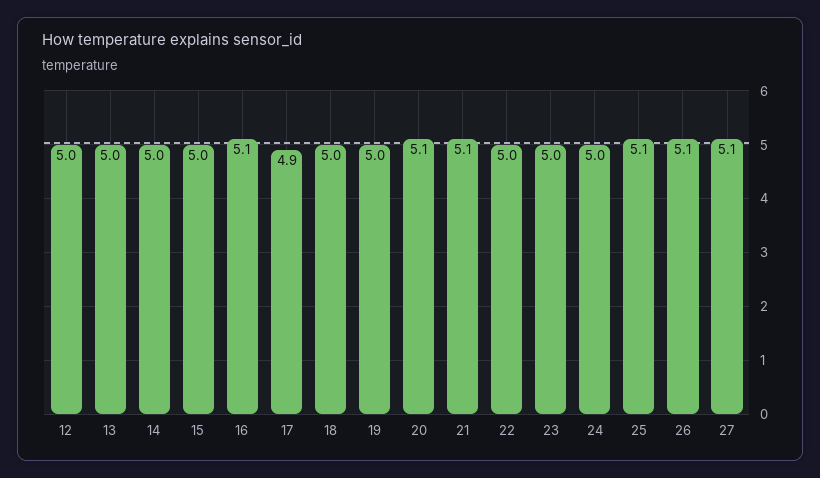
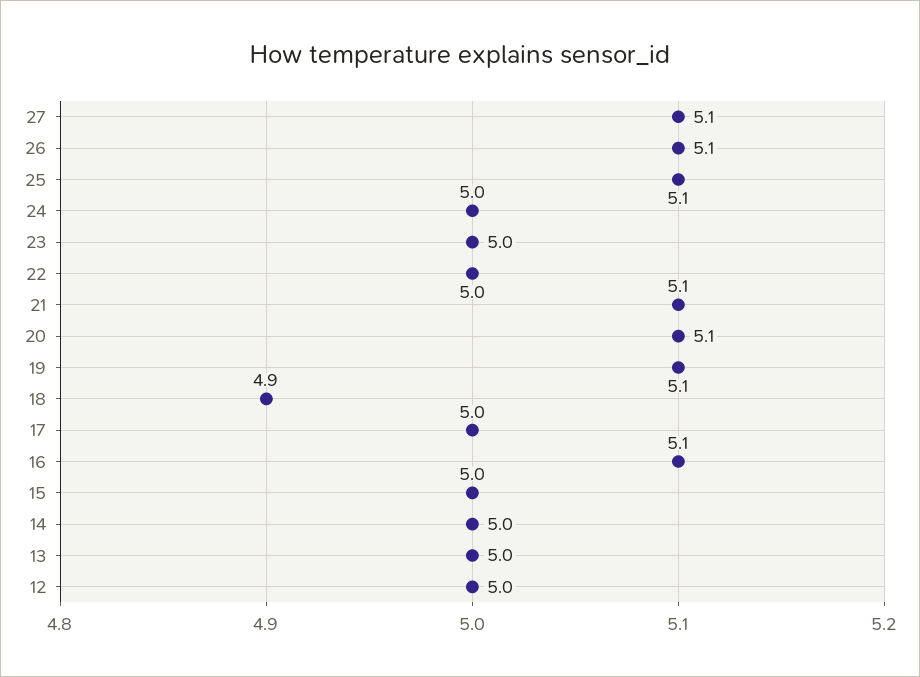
  {
    "12": 5,
    "13": 5,
    "14": 5,
    "15": 5,
    "16": 5.1,
-   "17": 4.9,
+   "17": 5,
-   "18": 5,
+   "18": 4.9,
-   "19": 5,
+   "19": 5.1,
    "20": 5.1,
    "21": 5.1,
    "22": 5,
    "23": 5,
    "24": 5,
    "25": 5.1,
    "26": 5.1,
    "27": 5.1
  }

